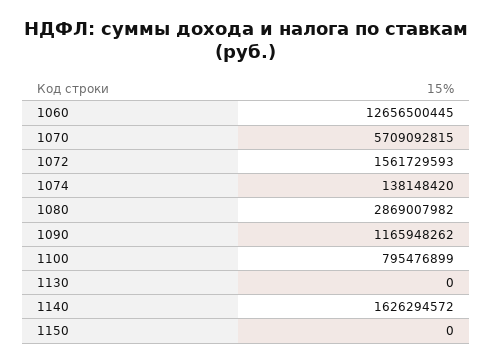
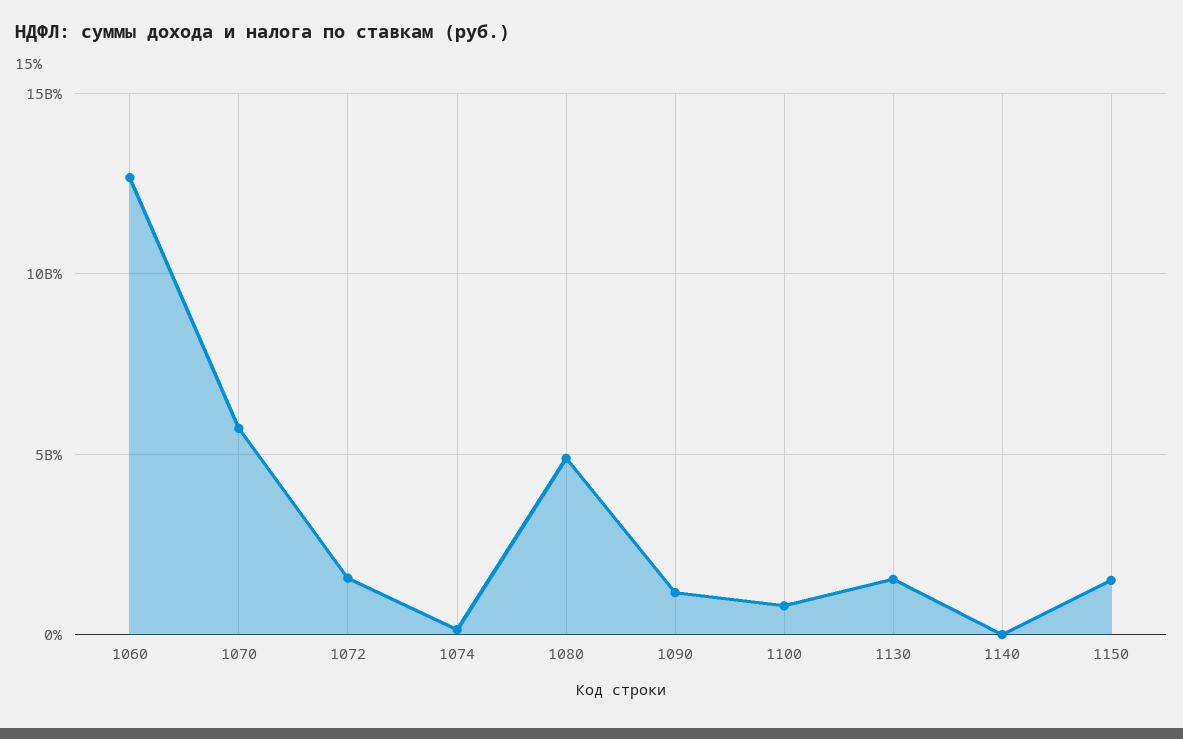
  {
    "1060": 12656500445,
    "1070": 5709092815,
    "1072": 1561729593,
    "1074": 138148420,
-   "1080": 2869007982,
+   "1080": 5000000000,
    "1090": 1165948262,
    "1100": 795476899,
-   "1130": 0,
+   "1130": 1500000000,
-   "1140": 1626294572,
+   "1140": 0,
-   "1150": 0
+   "1150": 1500000000
  }

